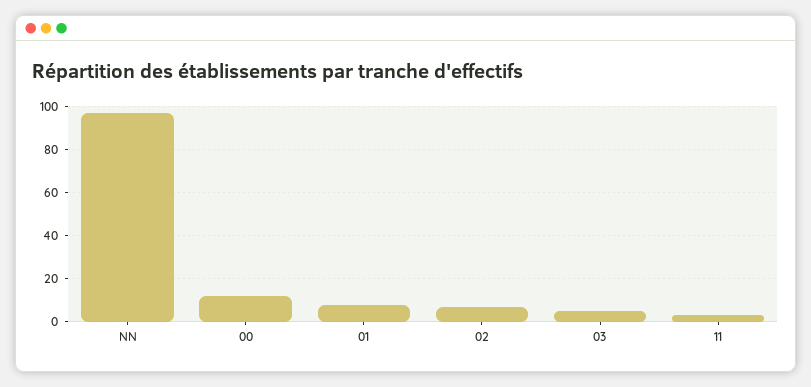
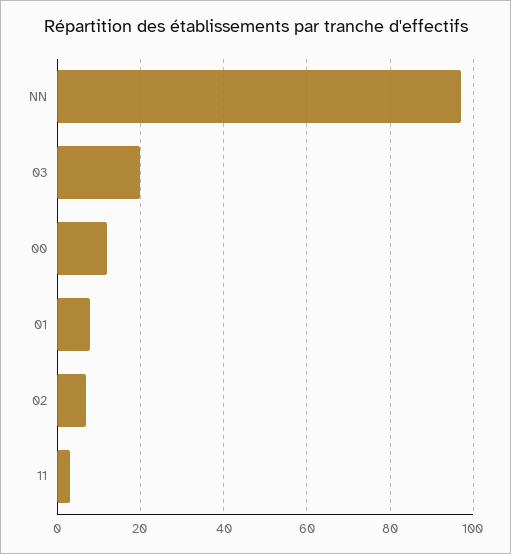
  {
    "NN": 95,
    "00": 10,
    "01": 10,
    "02": 5,
-   "03": 5,
+   "03": 20,
    "11": 5
  }

